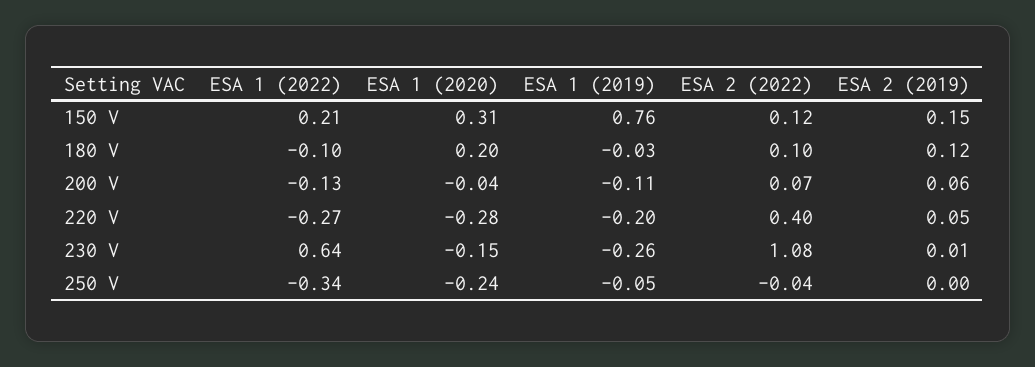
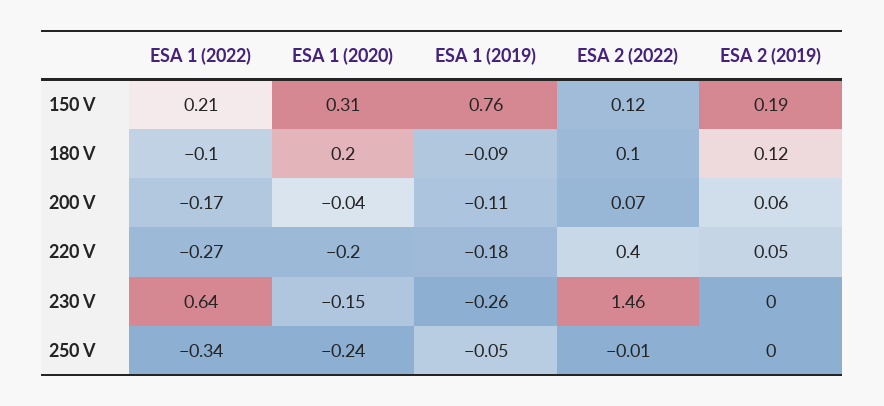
  {
    "ESA 1 (2022)": {
      "150 V": 0.21,
      "180 V": -0.1,
-     "200 V": -0.13,
+     "200 V": -0.17,
      "220 V": -0.27,
      "230 V": 0.64,
      "250 V": -0.34
    },
    "ESA 1 (2020)": {
      "150 V": 0.31,
      "180 V": 0.2,
      "200 V": -0.04,
-     "220 V": -0.28,
+     "220 V": -0.2,
      "230 V": -0.15,
      "250 V": -0.24
    },
    "ESA 1 (2019)": {
      "150 V": 0.76,
-     "180 V": -0.03,
+     "180 V": -0.09,
      "200 V": -0.11,
-     "220 V": -0.2,
+     "220 V": -0.18,
      "230 V": -0.26,
      "250 V": -0.05
    },
    "ESA 2 (2022)": {
      "150 V": 0.12,
      "180 V": 0.1,
      "200 V": 0.07,
      "220 V": 0.4,
-     "230 V": 1.08,
+     "230 V": 1.46,
-     "250 V": -0.04
+     "250 V": -0.01
    },
    "ESA 2 (2019)": {
-     "150 V": 0.15,
+     "150 V": 0.19,
      "180 V": 0.12,
      "200 V": 0.06,
      "220 V": 0.05,
-     "230 V": 0.01,
+     "230 V": 0,
      "250 V": 0
    }
  }

